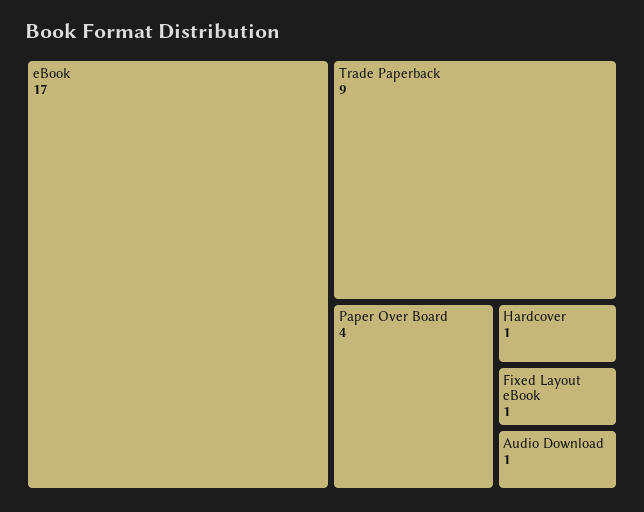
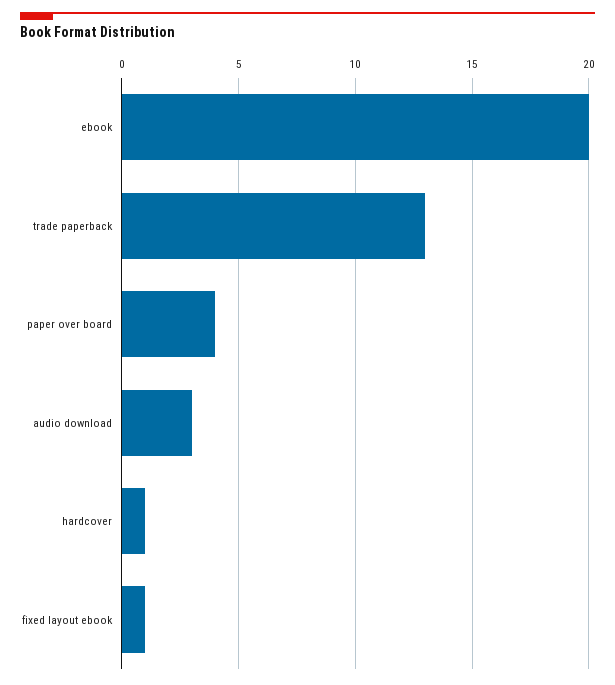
  {
-   "eBook": 17,
+   "eBook": 20,
-   "Trade Paperback": 9,
+   "Trade Paperback": 13,
    "Paper Over Board": 4,
    "Hardcover": 1,
    "Fixed Layout eBook": 1,
-   "Audio Download": 1
+   "Audio Download": 3
  }

